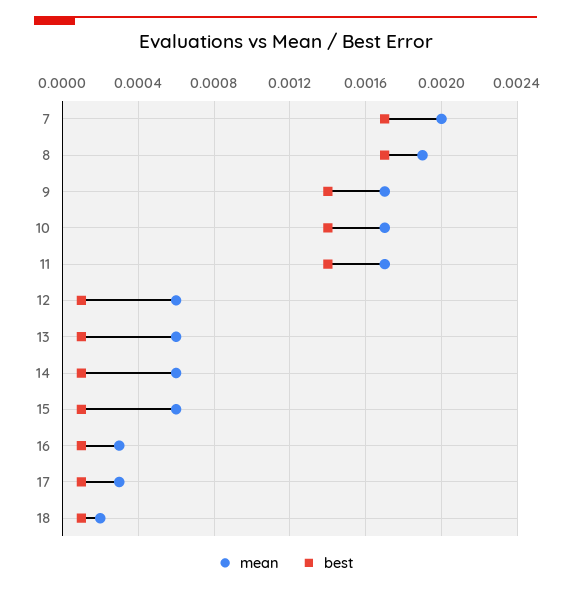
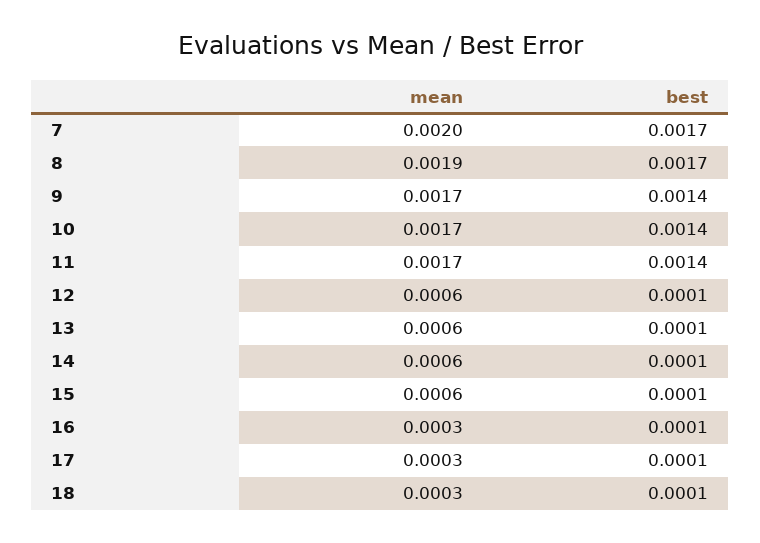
  {
    "mean": {
      "7": 0.002,
      "8": 0.0019,
      "9": 0.0017,
      "10": 0.0017,
      "11": 0.0017,
      "12": 0.0006,
      "13": 0.0006,
      "14": 0.0006,
      "15": 0.0006,
      "16": 0.0003,
      "17": 0.0003,
-     "18": 0.0002
+     "18": 0.0003
    },
    "best": {
      "7": 0.0017,
      "8": 0.0017,
      "9": 0.0014,
      "10": 0.0014,
      "11": 0.0014,
      "12": 0.0001,
      "13": 0.0001,
      "14": 0.0001,
      "15": 0.0001,
      "16": 0.0001,
      "17": 0.0001,
      "18": 0.0001
    }
  }

